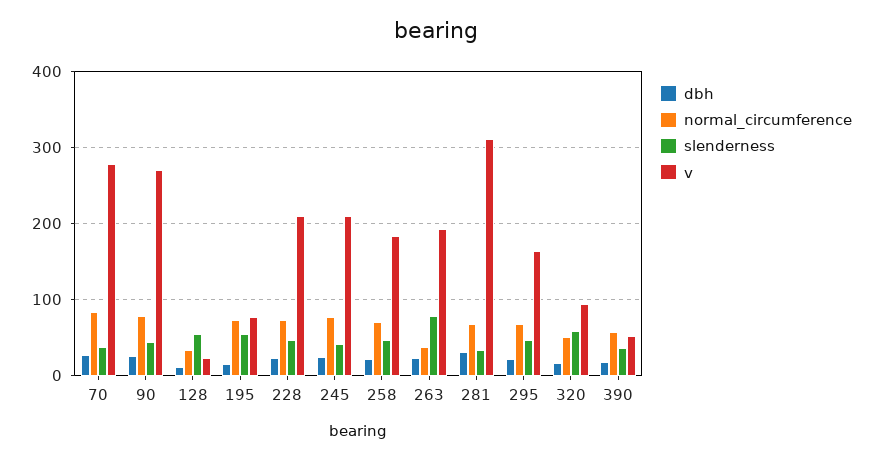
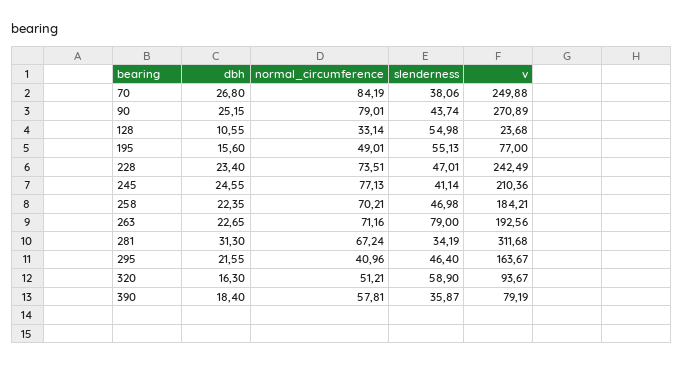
  {
    "dbh": {
      "70": 26.8,
      "90": 25.15,
      "128": 10.55,
      "195": 15.6,
      "228": 23.4,
      "245": 24.55,
      "258": 22.35,
      "263": 22.65,
      "281": 31.3,
      "295": 21.55,
      "320": 16.3,
      "390": 18.4
    },
    "normal_circumference": {
      "70": 84.19,
      "90": 79.01,
      "128": 33.14,
-     "195": 70,
+     "195": 49.01,
      "228": 73.51,
      "245": 77.13,
      "258": 70.21,
-     "263": 40,
+     "263": 71.16,
      "281": 67.24,
-     "295": 70,
+     "295": 40.96,
      "320": 51.21,
      "390": 57.81
    },
    "slenderness": {
      "70": 38.06,
      "90": 43.74,
      "128": 54.98,
      "195": 55.13,
      "228": 47.01,
      "245": 41.14,
      "258": 46.98,
      "263": 79,
      "281": 34.19,
      "295": 46.4,
      "320": 58.9,
      "390": 35.87
    },
    "v": {
-     "70": 280,
+     "70": 249.88,
      "90": 270.89,
      "128": 23.68,
      "195": 77,
-     "228": 210,
+     "228": 242.49,
      "245": 210.36,
      "258": 184.21,
      "263": 192.56,
      "281": 311.68,
      "295": 163.67,
      "320": 93.67,
-     "390": 50
+     "390": 79.19
    }
  }

